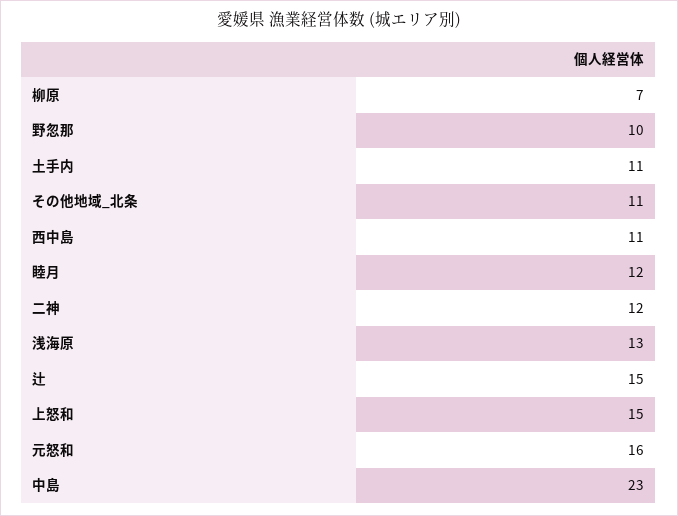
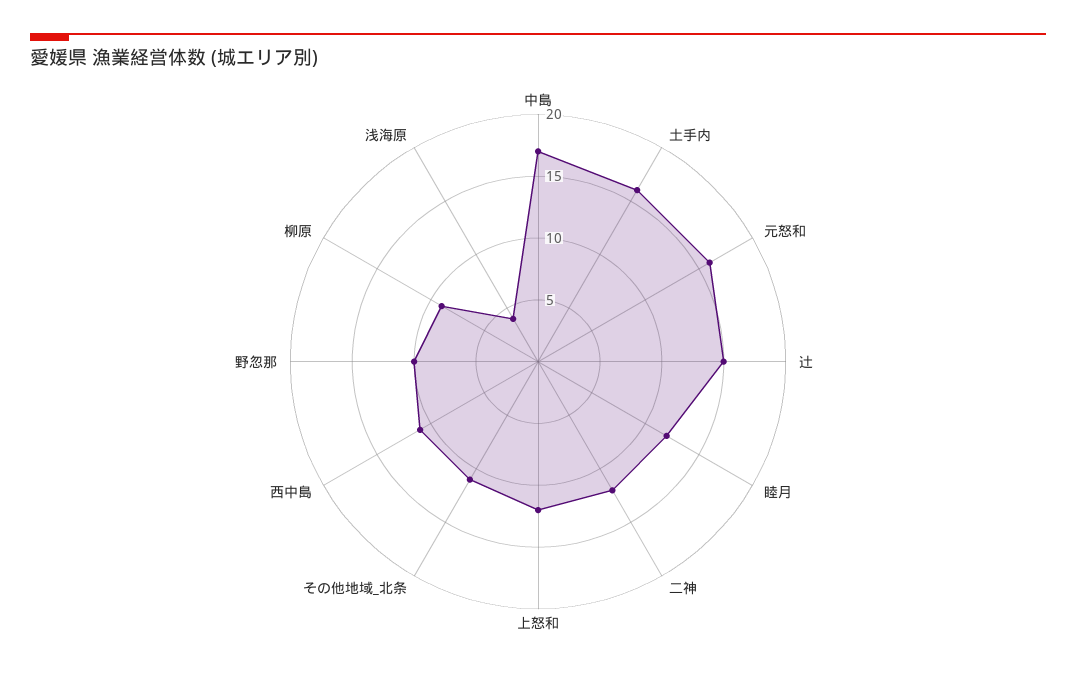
  {
-   "柳原": 7,
+   "柳原": 9,
    "野忽那": 10,
-   "土手内": 11,
+   "土手内": 16,
    "その他地域_北条": 11,
    "西中島": 11,
    "睦月": 12,
    "二神": 12,
-   "浅海原": 13,
+   "浅海原": 4,
    "辻": 15,
-   "上怒和": 15,
+   "上怒和": 12,
    "元怒和": 16,
-   "中島": 23
+   "中島": 17
  }

